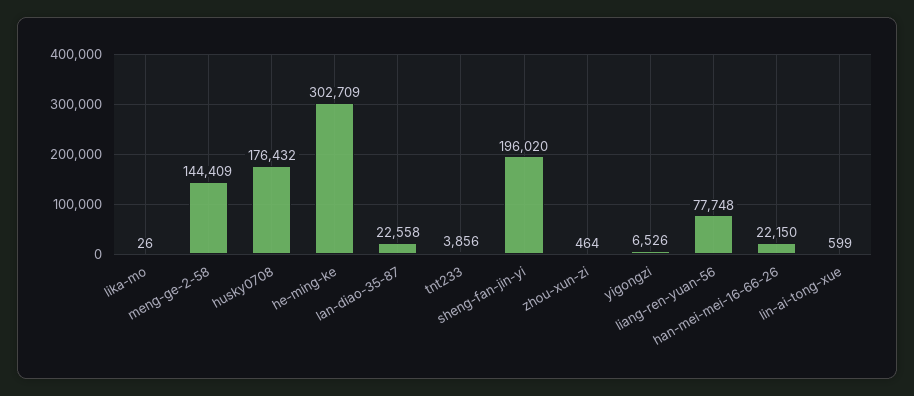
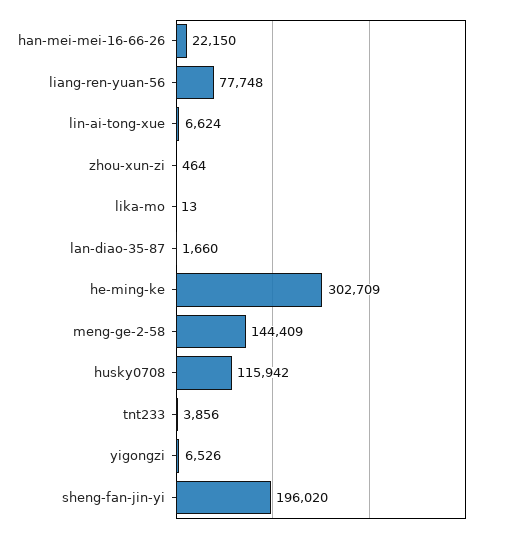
  {
-   "lika-mo": 26,
+   "lika-mo": 13,
    "meng-ge-2-58": 144409,
-   "husky0708": 176432,
+   "husky0708": 115942,
    "he-ming-ke": 302709,
-   "lan-diao-35-87": 22558,
+   "lan-diao-35-87": 1660,
    "tnt233": 3856,
    "sheng-fan-jin-yi": 196020,
    "zhou-xun-zi": 464,
    "yigongzi": 6526,
    "liang-ren-yuan-56": 77748,
    "han-mei-mei-16-66-26": 22150,
-   "lin-ai-tong-xue": 599
+   "lin-ai-tong-xue": 6624
  }

